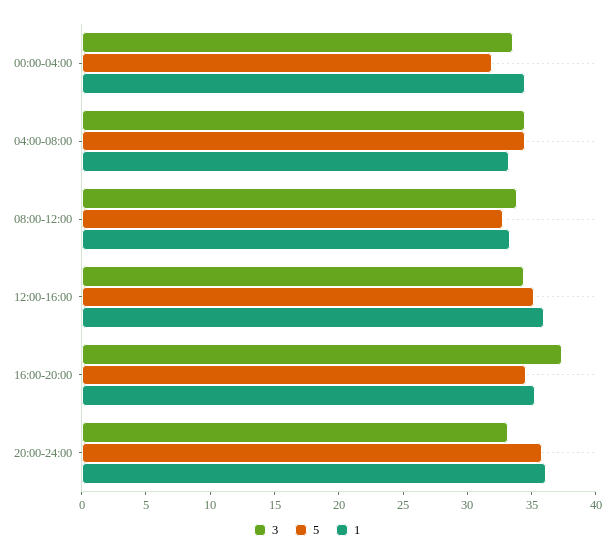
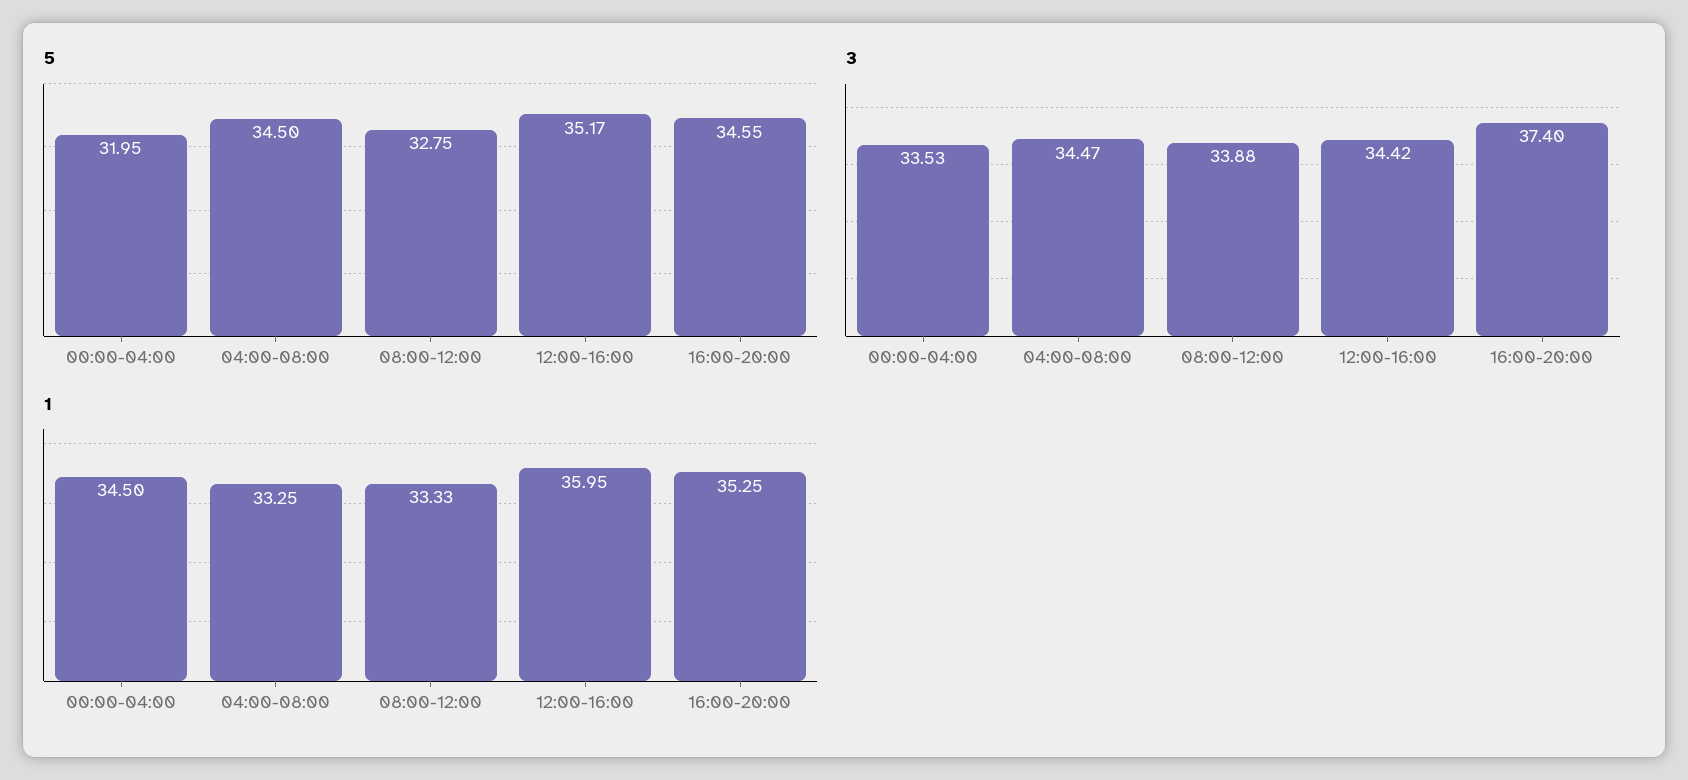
  {
    "3": {
      "00:00-04:00": 33.53,
      "04:00-08:00": 34.47,
      "08:00-12:00": 33.88,
      "12:00-16:00": 34.42,
-     "16:00-20:00": 37.4,
+     "16:00-20:00": 37.4
-     "20:00-24:00": 33
    },
    "5": {
      "00:00-04:00": 31.95,
      "04:00-08:00": 34.5,
      "08:00-12:00": 32.75,
      "12:00-16:00": 35.17,
-     "16:00-20:00": 34.55,
+     "16:00-20:00": 34.55
-     "20:00-24:00": 36
    },
    "1": {
      "00:00-04:00": 34.5,
      "04:00-08:00": 33.25,
      "08:00-12:00": 33.33,
      "12:00-16:00": 35.95,
-     "16:00-20:00": 35.25,
+     "16:00-20:00": 35.25
-     "20:00-24:00": 36
    }
  }

